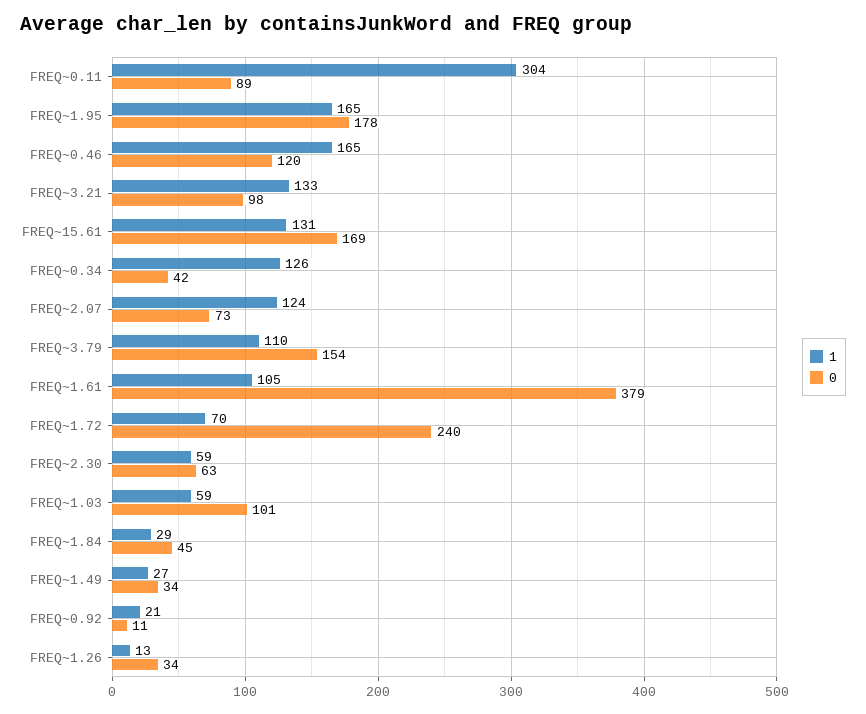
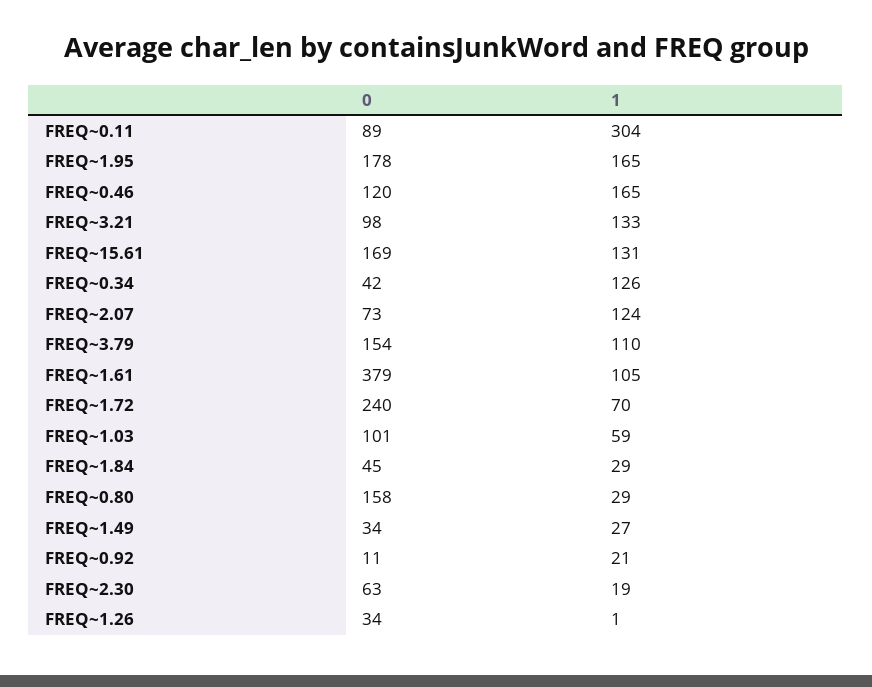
  {
    "1": {
      "FREQ~0.11": 304,
      "FREQ~1.95": 165,
      "FREQ~0.46": 165,
      "FREQ~3.21": 133,
      "FREQ~15.61": 131,
      "FREQ~0.34": 126,
      "FREQ~2.07": 124,
      "FREQ~3.79": 110,
      "FREQ~1.61": 105,
      "FREQ~1.72": 70,
-     "FREQ~2.30": 59,
+     "FREQ~2.30": 19,
      "FREQ~1.03": 59,
      "FREQ~1.84": 29,
      "FREQ~1.49": 27,
      "FREQ~0.92": 21,
-     "FREQ~1.26": 13
+     "FREQ~1.26": 1,
+     "FREQ~0.80": 29
    },
    "0": {
      "FREQ~0.11": 89,
      "FREQ~1.95": 178,
      "FREQ~0.46": 120,
      "FREQ~3.21": 98,
      "FREQ~15.61": 169,
      "FREQ~0.34": 42,
      "FREQ~2.07": 73,
      "FREQ~3.79": 154,
      "FREQ~1.61": 379,
      "FREQ~1.72": 240,
      "FREQ~2.30": 63,
      "FREQ~1.03": 101,
      "FREQ~1.84": 45,
      "FREQ~1.49": 34,
      "FREQ~0.92": 11,
-     "FREQ~1.26": 34
+     "FREQ~1.26": 34,
+     "FREQ~0.80": 158
    }
  }

